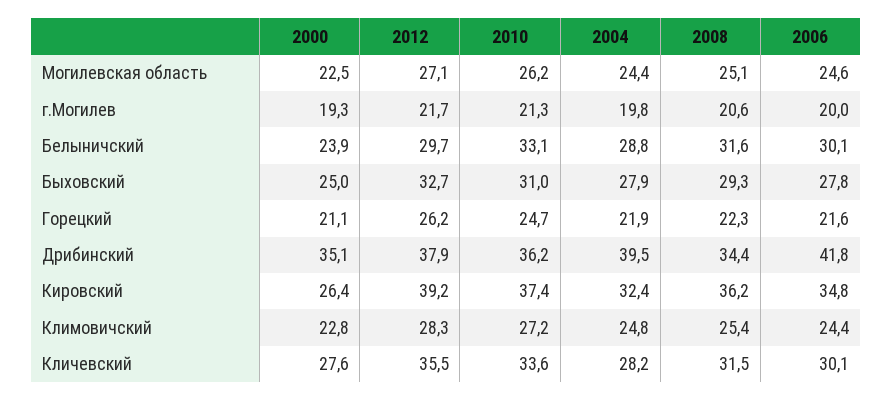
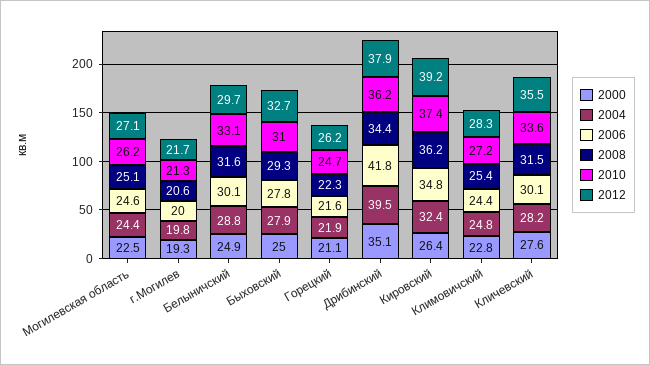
  {
    "2000": {
      "Могилевская область": 22.5,
      "г.Могилев": 19.3,
-     "Белыничский": 23.9,
+     "Белыничский": 24.9,
      "Быховский": 25,
      "Горецкий": 21.1,
      "Дрибинский": 35.1,
      "Кировский": 26.4,
      "Климовичский": 22.8,
      "Кличевский": 27.6
    },
    "2012": {
      "Могилевская область": 27.1,
      "г.Могилев": 21.7,
      "Белыничский": 29.7,
      "Быховский": 32.7,
      "Горецкий": 26.2,
      "Дрибинский": 37.9,
      "Кировский": 39.2,
      "Климовичский": 28.3,
      "Кличевский": 35.5
    },
    "2010": {
      "Могилевская область": 26.2,
      "г.Могилев": 21.3,
      "Белыничский": 33.1,
      "Быховский": 31,
      "Горецкий": 24.7,
      "Дрибинский": 36.2,
      "Кировский": 37.4,
      "Климовичский": 27.2,
      "Кличевский": 33.6
    },
    "2004": {
      "Могилевская область": 24.4,
      "г.Могилев": 19.8,
      "Белыничский": 28.8,
      "Быховский": 27.9,
      "Горецкий": 21.9,
      "Дрибинский": 39.5,
      "Кировский": 32.4,
      "Климовичский": 24.8,
      "Кличевский": 28.2
    },
    "2008": {
      "Могилевская область": 25.1,
      "г.Могилев": 20.6,
      "Белыничский": 31.6,
      "Быховский": 29.3,
      "Горецкий": 22.3,
      "Дрибинский": 34.4,
      "Кировский": 36.2,
      "Климовичский": 25.4,
      "Кличевский": 31.5
    },
    "2006": {
      "Могилевская область": 24.6,
      "г.Могилев": 20,
      "Белыничский": 30.1,
      "Быховский": 27.8,
      "Горецкий": 21.6,
      "Дрибинский": 41.8,
      "Кировский": 34.8,
      "Климовичский": 24.4,
      "Кличевский": 30.1
    }
  }

